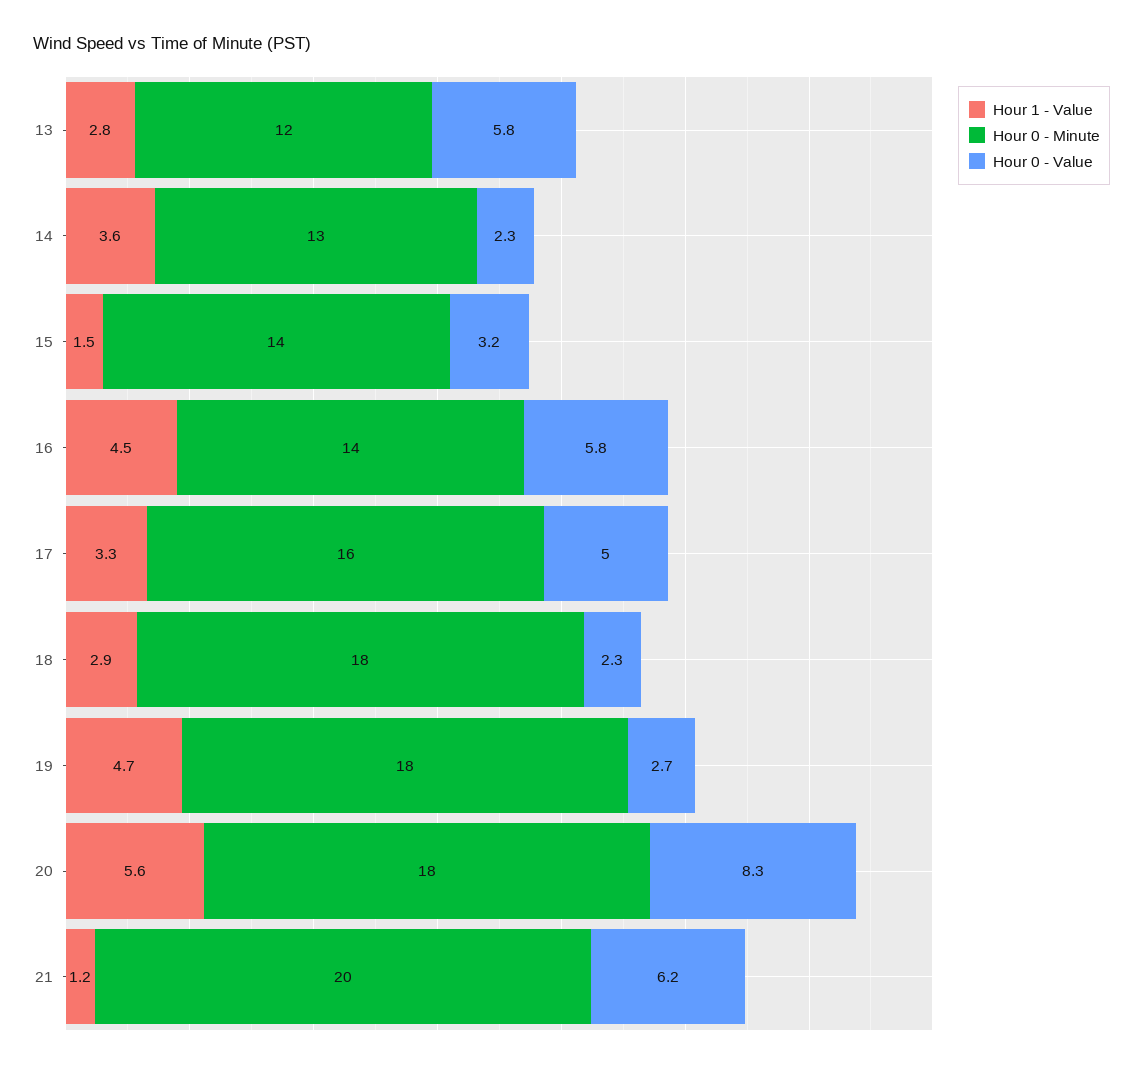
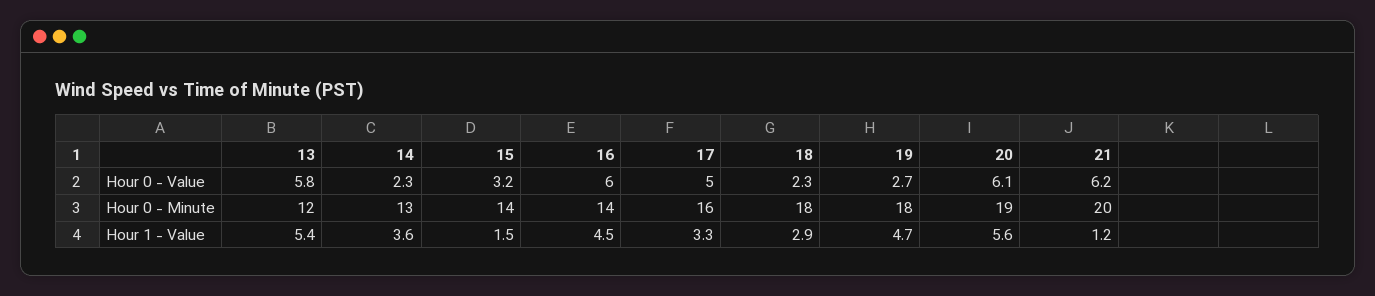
  {
    "Hour 1 - Value": {
-     "13": 2.8,
+     "13": 5.4,
      "14": 3.6,
      "15": 1.5,
      "16": 4.5,
      "17": 3.3,
      "18": 2.9,
      "19": 4.7,
      "20": 5.6,
      "21": 1.2
    },
    "Hour 0 - Minute": {
      "13": 12,
      "14": 13,
      "15": 14,
      "16": 14,
      "17": 16,
      "18": 18,
      "19": 18,
-     "20": 18,
+     "20": 19,
      "21": 20
    },
    "Hour 0 - Value": {
      "13": 5.8,
      "14": 2.3,
      "15": 3.2,
-     "16": 5.8,
+     "16": 6,
      "17": 5,
      "18": 2.3,
      "19": 2.7,
-     "20": 8.3,
+     "20": 6.1,
      "21": 6.2
    }
  }

